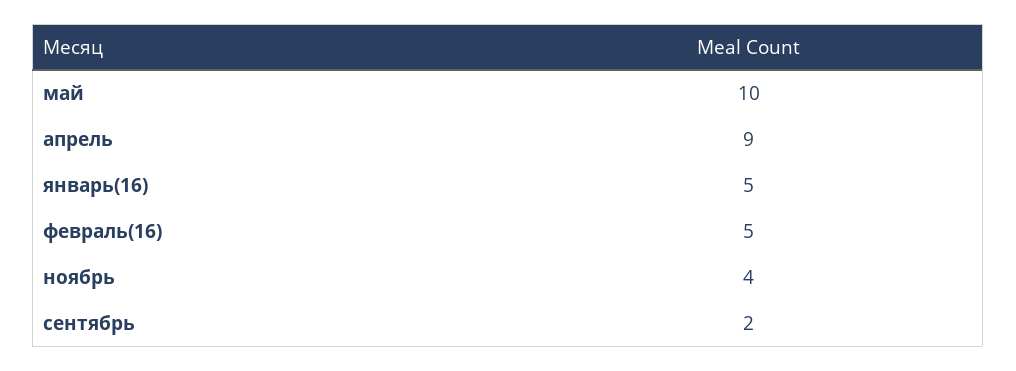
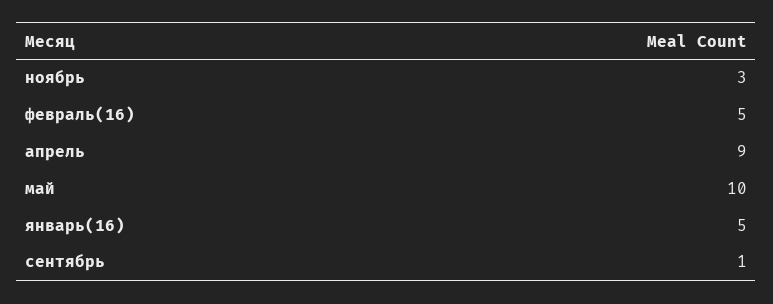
  {
    "май": 10,
    "апрель": 9,
    "январь(16)": 5,
    "февраль(16)": 5,
-   "ноябрь": 4,
+   "ноябрь": 3,
-   "сентябрь": 2
+   "сентябрь": 1
  }

